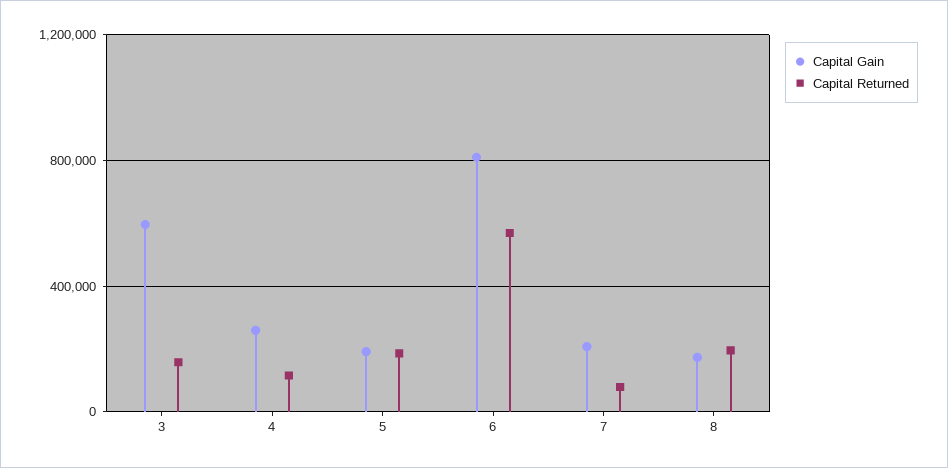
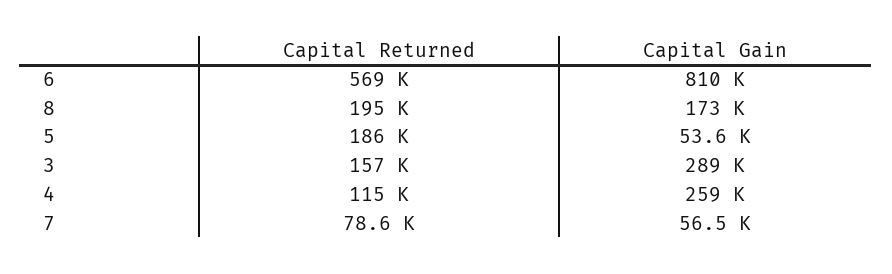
  {
    "Capital Gain": {
-     "3": 600000,
+     "3": 289000,
      "4": 259000,
-     "5": 200000,
+     "5": 53600,
      "6": 810000,
-     "7": 200000,
+     "7": 56500,
      "8": 173000
    },
    "Capital Returned": {
      "3": 157000,
      "4": 115000,
      "5": 186000,
      "6": 569000,
      "7": 78600,
      "8": 195000
    }
  }

